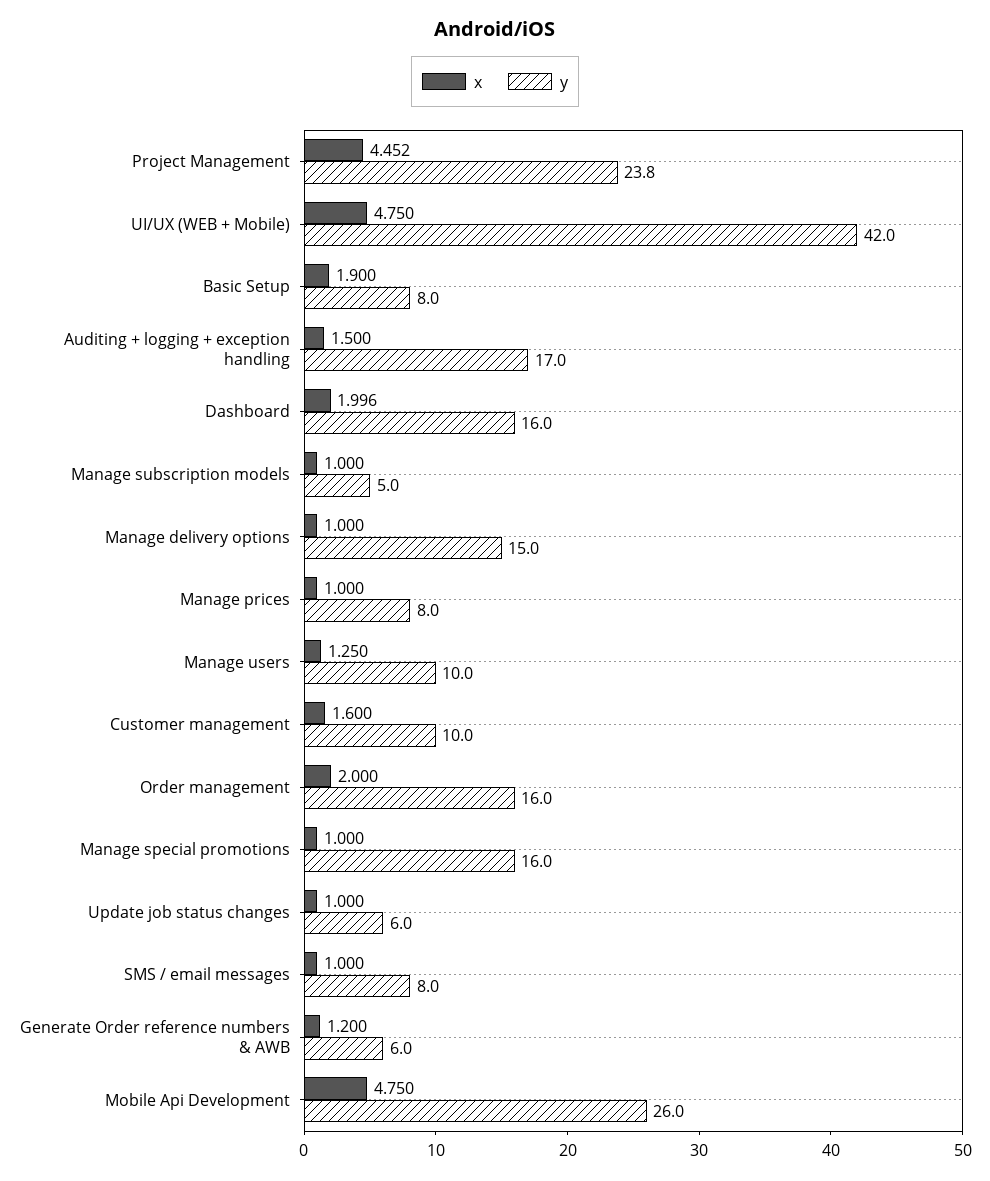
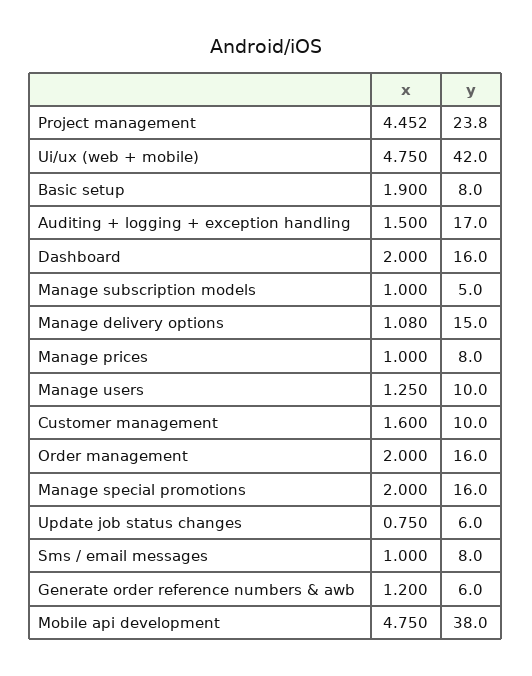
  {
    "x": {
      "Project Management": 4.452,
      "UI/UX (WEB + Mobile)": 4.75,
      "Basic Setup": 1.9,
      "Auditing + logging + exception handling": 1.5,
-     "Dashboard": 1.996,
+     "Dashboard": 2,
      "Manage subscription models": 1,
-     "Manage delivery options": 1,
+     "Manage delivery options": 1.08,
      "Manage prices": 1,
      "Manage users": 1.25,
      "Customer management": 1.6,
      "Order management": 2,
-     "Manage special promotions": 1,
+     "Manage special promotions": 2,
-     "Update job status changes": 1,
+     "Update job status changes": 0.75,
      "SMS / email messages": 1,
      "Generate Order reference numbers & AWB": 1.2,
      "Mobile Api Development": 4.75
    },
    "y": {
      "Project Management": 23.8,
      "UI/UX (WEB + Mobile)": 42,
      "Basic Setup": 8,
      "Auditing + logging + exception handling": 17,
      "Dashboard": 16,
      "Manage subscription models": 5,
      "Manage delivery options": 15,
      "Manage prices": 8,
      "Manage users": 10,
      "Customer management": 10,
      "Order management": 16,
      "Manage special promotions": 16,
      "Update job status changes": 6,
      "SMS / email messages": 8,
      "Generate Order reference numbers & AWB": 6,
-     "Mobile Api Development": 26
+     "Mobile Api Development": 38
    }
  }

